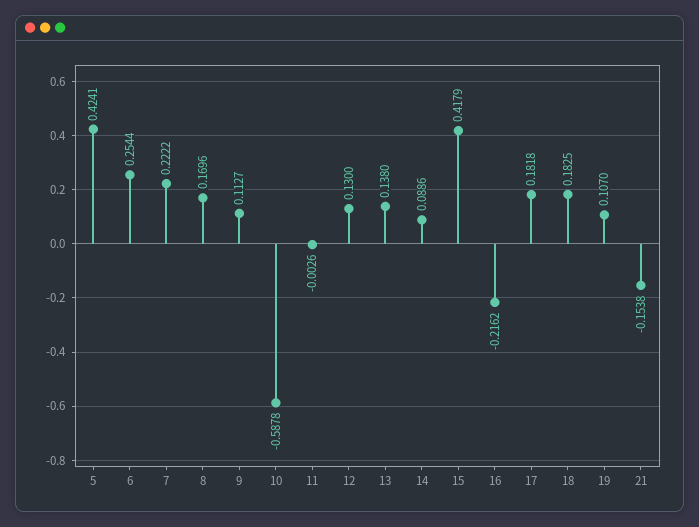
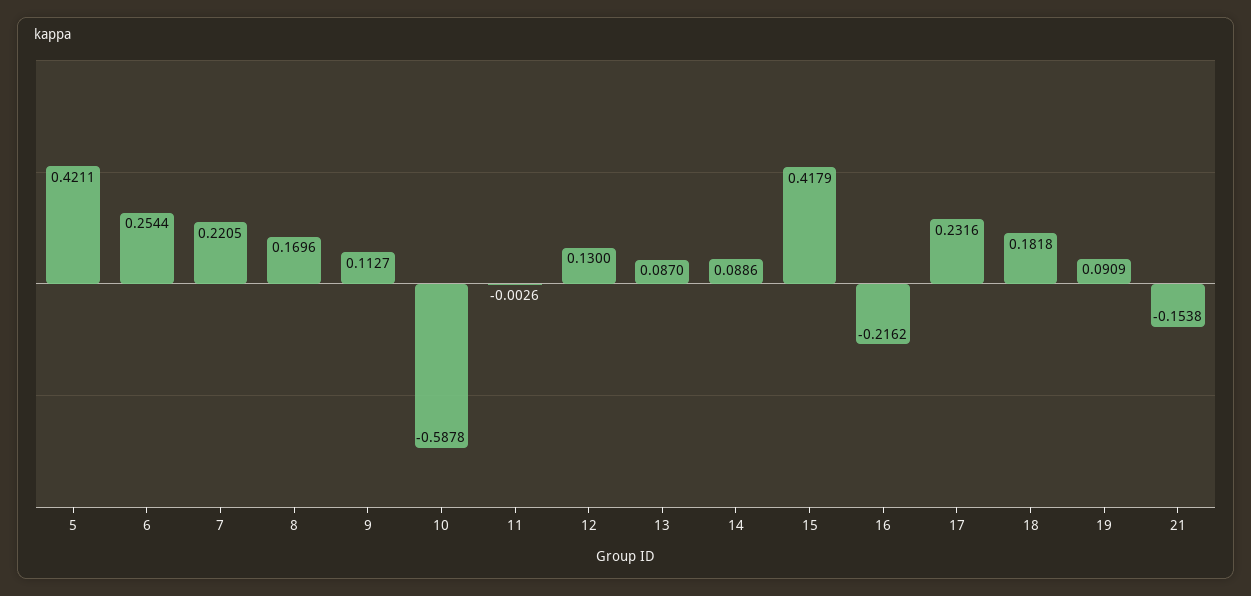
  {
-   "5": 0.4241,
+   "5": 0.4211,
    "6": 0.2544,
-   "7": 0.2222,
+   "7": 0.2205,
    "8": 0.1696,
    "9": 0.1127,
    "10": -0.5878,
    "11": -0.0026,
    "12": 0.13,
-   "13": 0.138,
+   "13": 0.087,
    "14": 0.0886,
    "15": 0.4179,
    "16": -0.2162,
-   "17": 0.1818,
+   "17": 0.2316,
-   "18": 0.1825,
+   "18": 0.1818,
-   "19": 0.107,
+   "19": 0.0909,
    "21": -0.1538
  }

